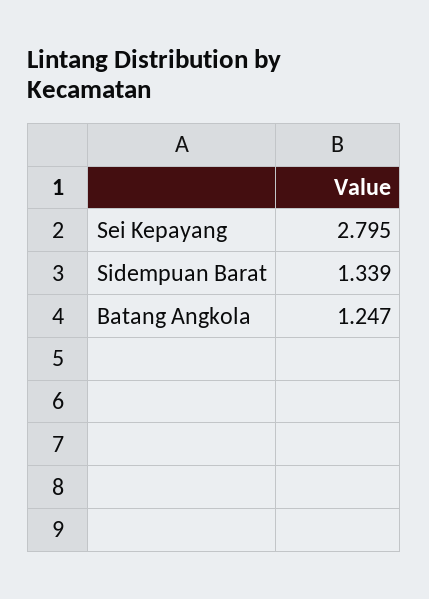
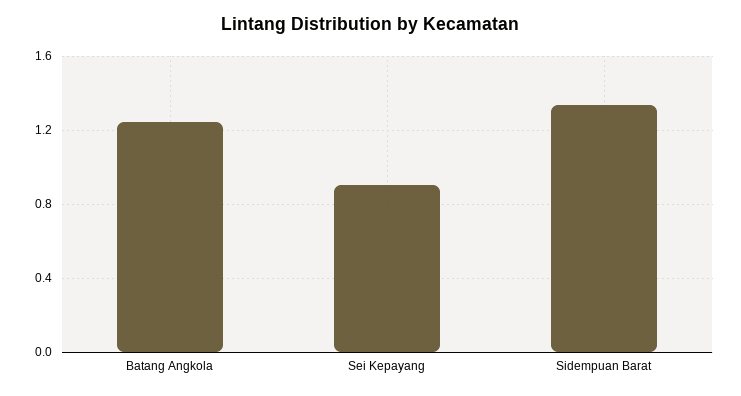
  {
-   "Sei Kepayang": 2.795,
+   "Sei Kepayang": 0.9,
    "Sidempuan Barat": 1.339,
    "Batang Angkola": 1.247
  }

